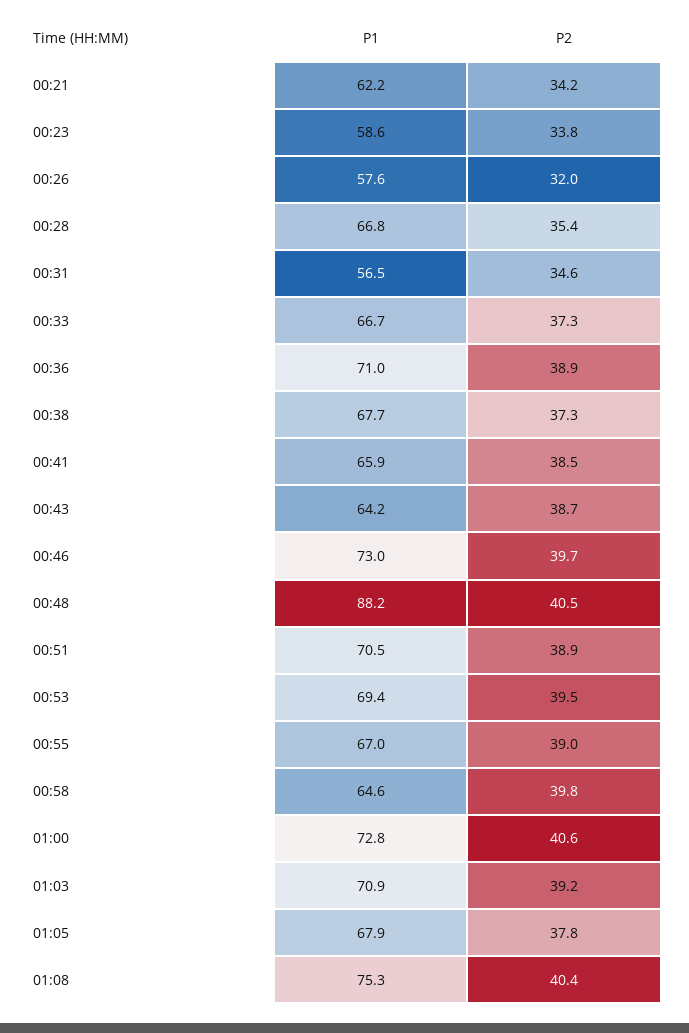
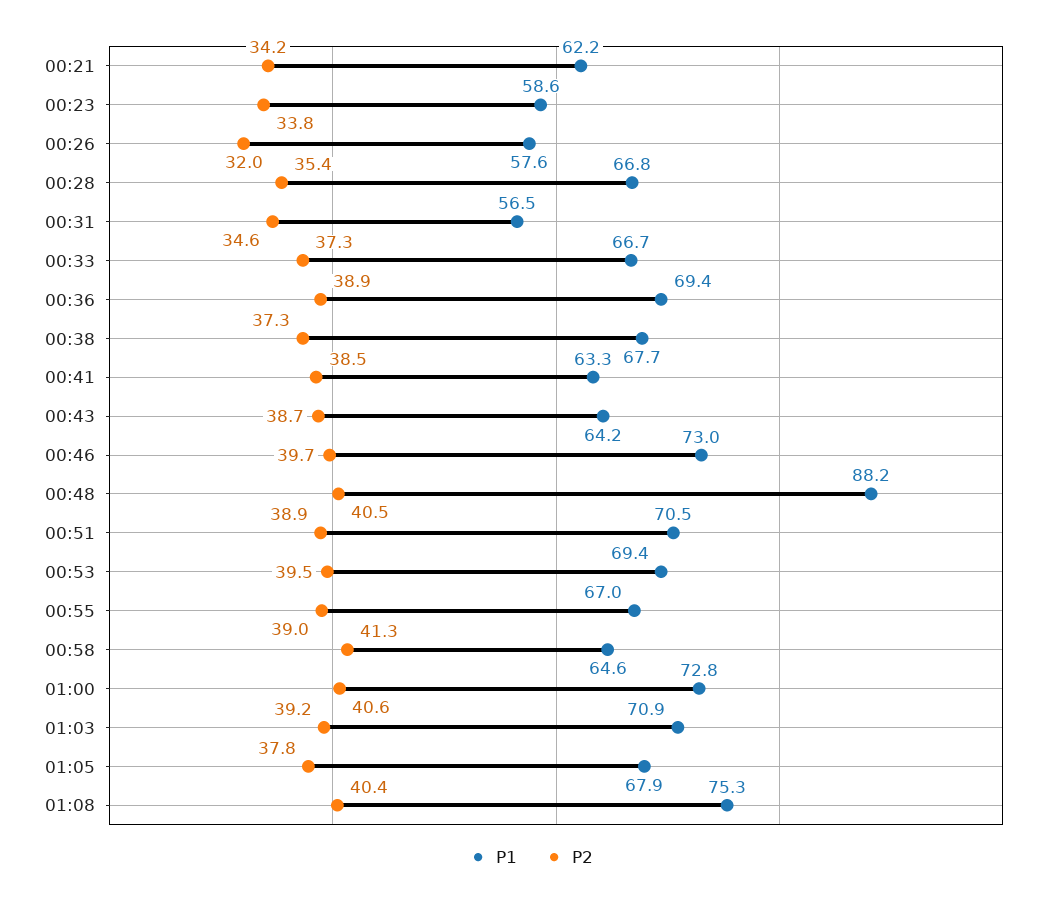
  {
    "P1": {
      "00:21": 62.2,
      "00:23": 58.6,
      "00:26": 57.6,
      "00:28": 66.8,
      "00:31": 56.5,
      "00:33": 66.7,
-     "00:36": 71,
+     "00:36": 69.4,
      "00:38": 67.7,
-     "00:41": 65.9,
+     "00:41": 63.3,
      "00:43": 64.2,
      "00:46": 73,
      "00:48": 88.2,
      "00:51": 70.5,
      "00:53": 69.4,
      "00:55": 67,
      "00:58": 64.6,
      "01:00": 72.8,
      "01:03": 70.9,
      "01:05": 67.9,
      "01:08": 75.3
    },
    "P2": {
      "00:21": 34.2,
      "00:23": 33.8,
      "00:26": 32,
      "00:28": 35.4,
      "00:31": 34.6,
      "00:33": 37.3,
      "00:36": 38.9,
      "00:38": 37.3,
      "00:41": 38.5,
      "00:43": 38.7,
      "00:46": 39.7,
      "00:48": 40.5,
      "00:51": 38.9,
      "00:53": 39.5,
      "00:55": 39,
-     "00:58": 39.8,
+     "00:58": 41.3,
      "01:00": 40.6,
      "01:03": 39.2,
      "01:05": 37.8,
      "01:08": 40.4
    }
  }

